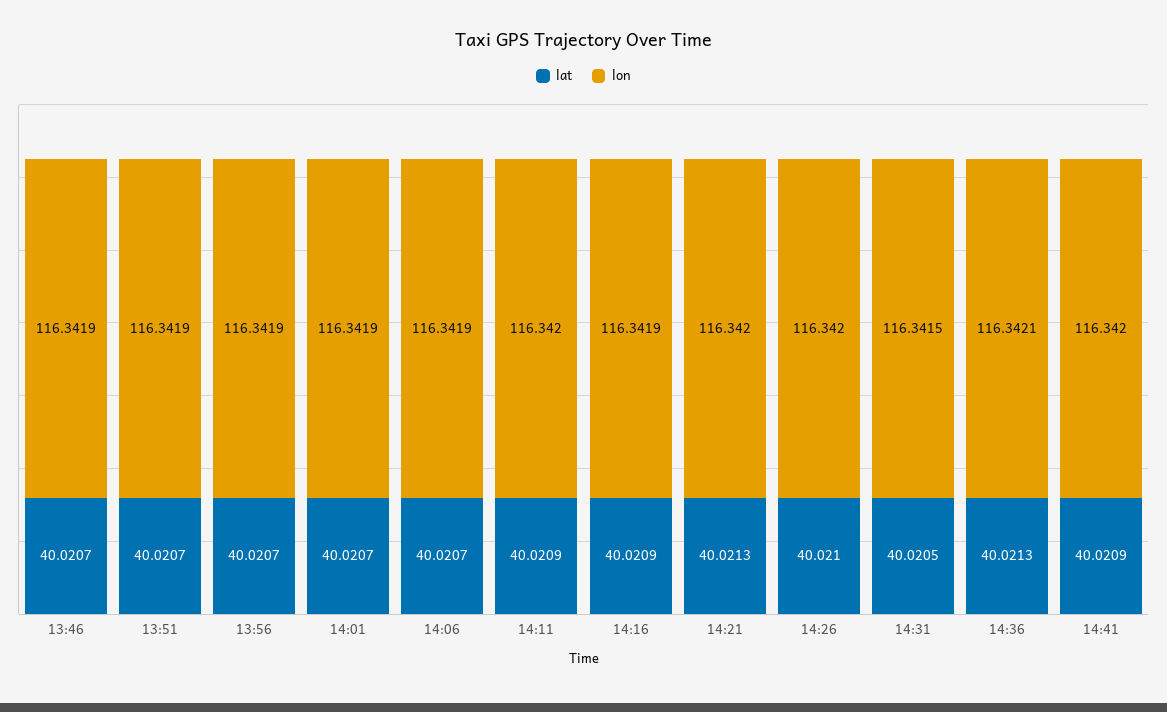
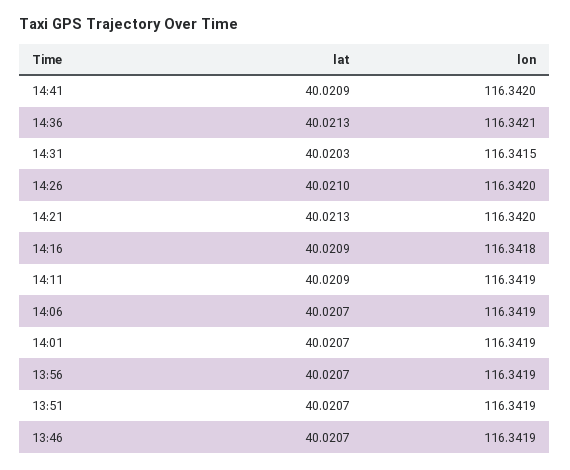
  {
    "lat": {
      "13:46": 40.0207,
      "13:51": 40.0207,
      "13:56": 40.0207,
      "14:01": 40.0207,
      "14:06": 40.0207,
      "14:11": 40.0209,
      "14:16": 40.0209,
      "14:21": 40.0213,
      "14:26": 40.021,
-     "14:31": 40.0205,
+     "14:31": 40.0203,
      "14:36": 40.0213,
      "14:41": 40.0209
    },
    "lon": {
      "13:46": 116.3419,
      "13:51": 116.3419,
      "13:56": 116.3419,
      "14:01": 116.3419,
      "14:06": 116.3419,
-     "14:11": 116.342,
+     "14:11": 116.3419,
-     "14:16": 116.3419,
+     "14:16": 116.3418,
      "14:21": 116.342,
      "14:26": 116.342,
      "14:31": 116.3415,
      "14:36": 116.3421,
      "14:41": 116.342
    }
  }

